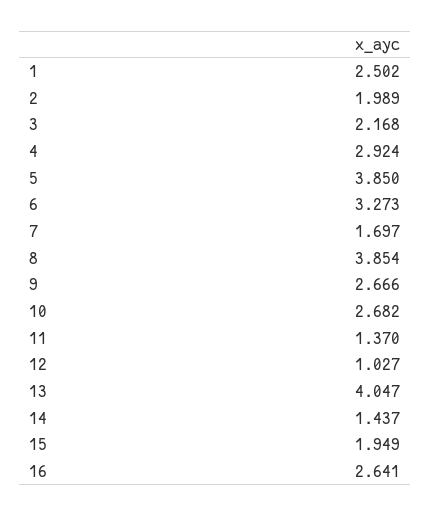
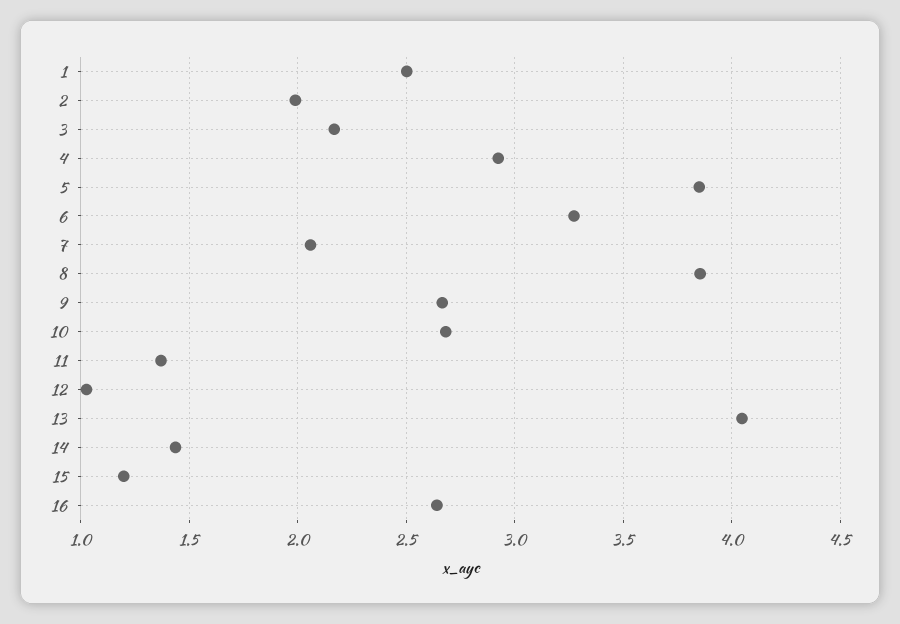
  {
    "1": 2.502,
    "2": 1.989,
    "3": 2.168,
    "4": 2.924,
    "5": 3.85,
    "6": 3.273,
-   "7": 1.697,
+   "7": 2.05,
    "8": 3.854,
    "9": 2.666,
    "10": 2.682,
    "11": 1.37,
    "12": 1.027,
    "13": 4.047,
    "14": 1.437,
-   "15": 1.949,
+   "15": 1.2,
    "16": 2.641
  }

